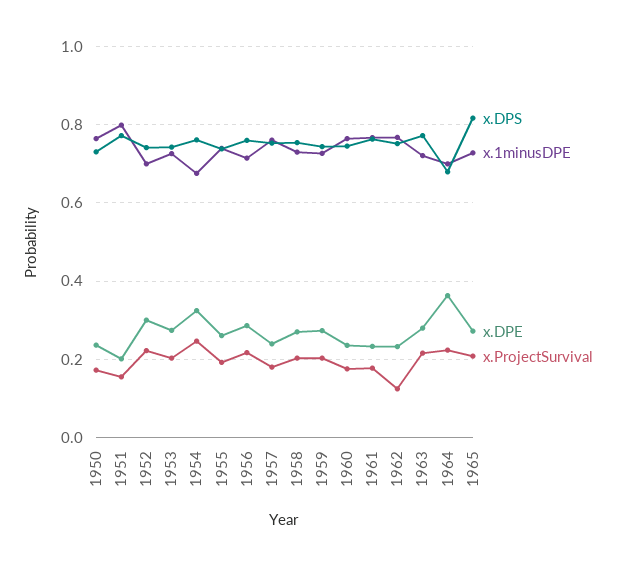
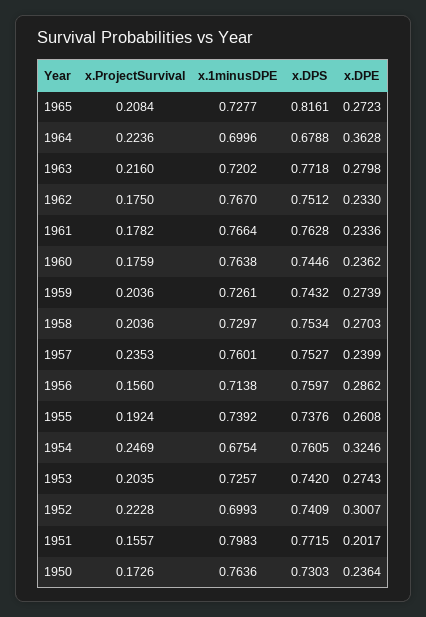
  {
    "x.DPS": {
      "1950": 0.7303,
      "1951": 0.7715,
      "1952": 0.7409,
      "1953": 0.742,
      "1954": 0.7605,
      "1955": 0.7376,
      "1956": 0.7597,
      "1957": 0.7527,
      "1958": 0.7534,
      "1959": 0.7432,
      "1960": 0.7446,
      "1961": 0.7628,
      "1962": 0.7512,
      "1963": 0.7718,
      "1964": 0.6788,
      "1965": 0.8161
    },
    "x.1minusDPE": {
      "1950": 0.7636,
      "1951": 0.7983,
      "1952": 0.6993,
      "1953": 0.7257,
      "1954": 0.6754,
      "1955": 0.7392,
      "1956": 0.7138,
      "1957": 0.7601,
      "1958": 0.7297,
      "1959": 0.7261,
      "1960": 0.7638,
      "1961": 0.7664,
      "1962": 0.767,
      "1963": 0.7202,
      "1964": 0.6996,
      "1965": 0.7277
    },
    "x.DPE": {
      "1950": 0.2364,
      "1951": 0.2017,
      "1952": 0.3007,
      "1953": 0.2743,
      "1954": 0.3246,
      "1955": 0.2608,
      "1956": 0.2862,
      "1957": 0.2399,
      "1958": 0.2703,
      "1959": 0.2739,
      "1960": 0.2362,
      "1961": 0.2336,
      "1962": 0.233,
      "1963": 0.2798,
      "1964": 0.3628,
      "1965": 0.2723
    },
    "x.ProjectSurvival": {
      "1950": 0.1726,
      "1951": 0.1557,
      "1952": 0.2228,
      "1953": 0.2035,
      "1954": 0.2469,
      "1955": 0.1924,
-     "1956": 0.22,
+     "1956": 0.156,
-     "1957": 0.18,
+     "1957": 0.2353,
      "1958": 0.2036,
      "1959": 0.2036,
      "1960": 0.1759,
      "1961": 0.1782,
-     "1962": 0.12,
+     "1962": 0.175,
      "1963": 0.216,
      "1964": 0.2236,
      "1965": 0.2084
    }
  }

